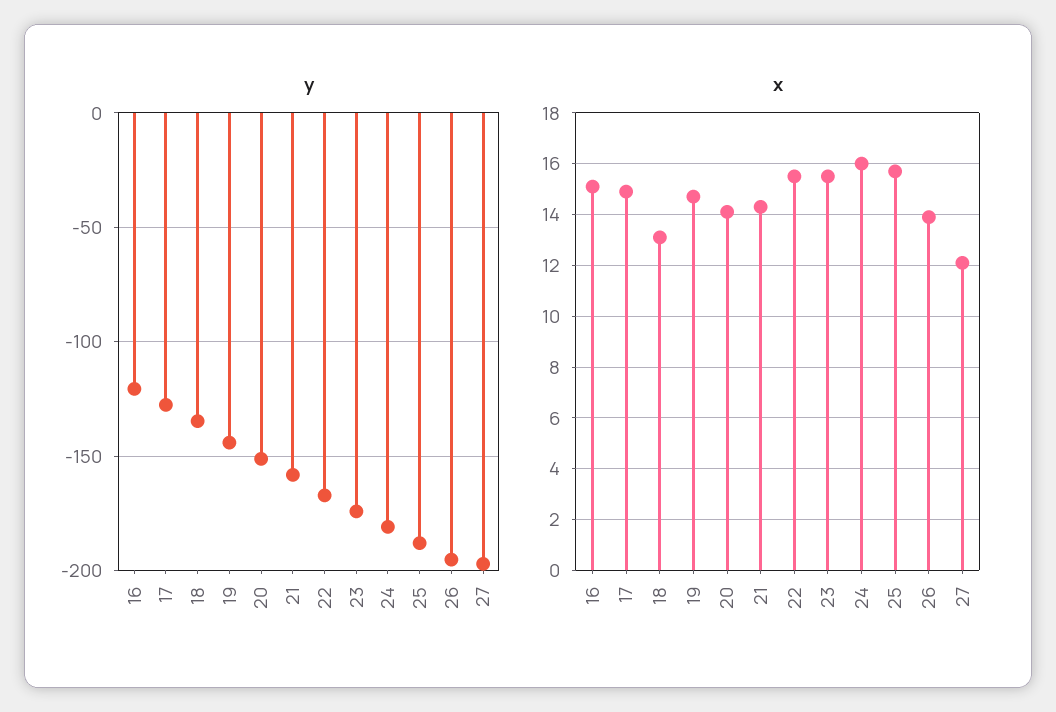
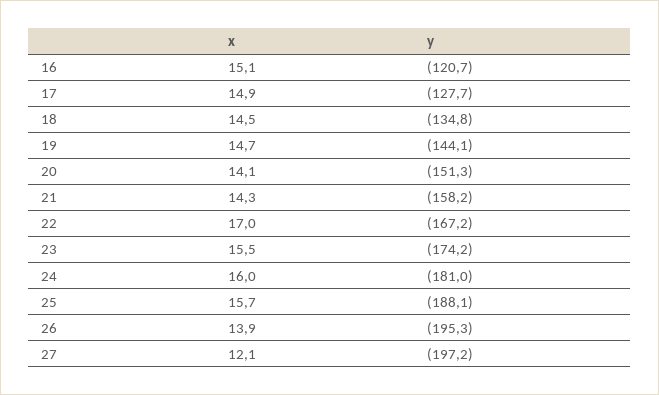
  {
    "y": {
      "16": -120.7,
      "17": -127.7,
      "18": -134.8,
      "19": -144.1,
      "20": -151.3,
      "21": -158.2,
      "22": -167.2,
      "23": -174.2,
      "24": -181,
      "25": -188.1,
      "26": -195.3,
      "27": -197.2
    },
    "x": {
      "16": 15.1,
      "17": 14.9,
-     "18": 13,
+     "18": 14.5,
      "19": 14.7,
      "20": 14.1,
      "21": 14.3,
-     "22": 15.5,
+     "22": 17,
      "23": 15.5,
      "24": 16,
      "25": 15.7,
      "26": 13.9,
      "27": 12.1
    }
  }

